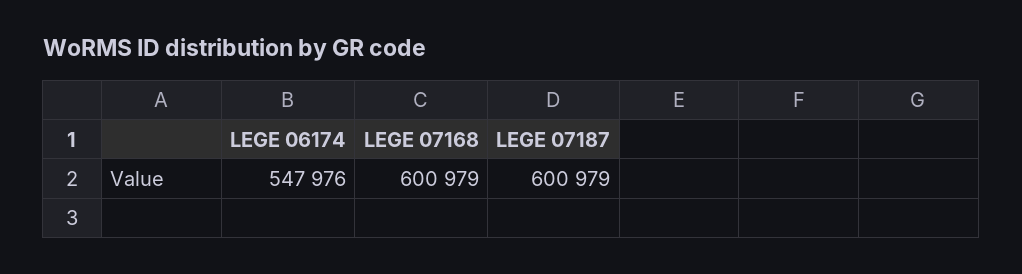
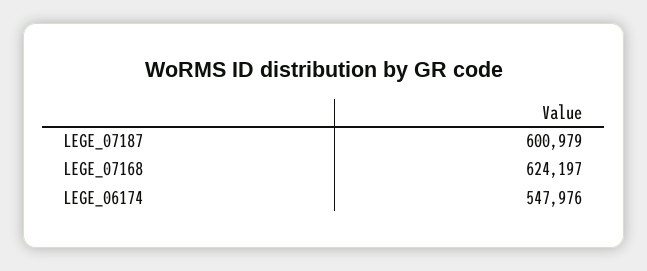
  {
    "LEGE 06174": 547976,
-   "LEGE 07168": 600979,
+   "LEGE 07168": 624197,
    "LEGE 07187": 600979
  }

